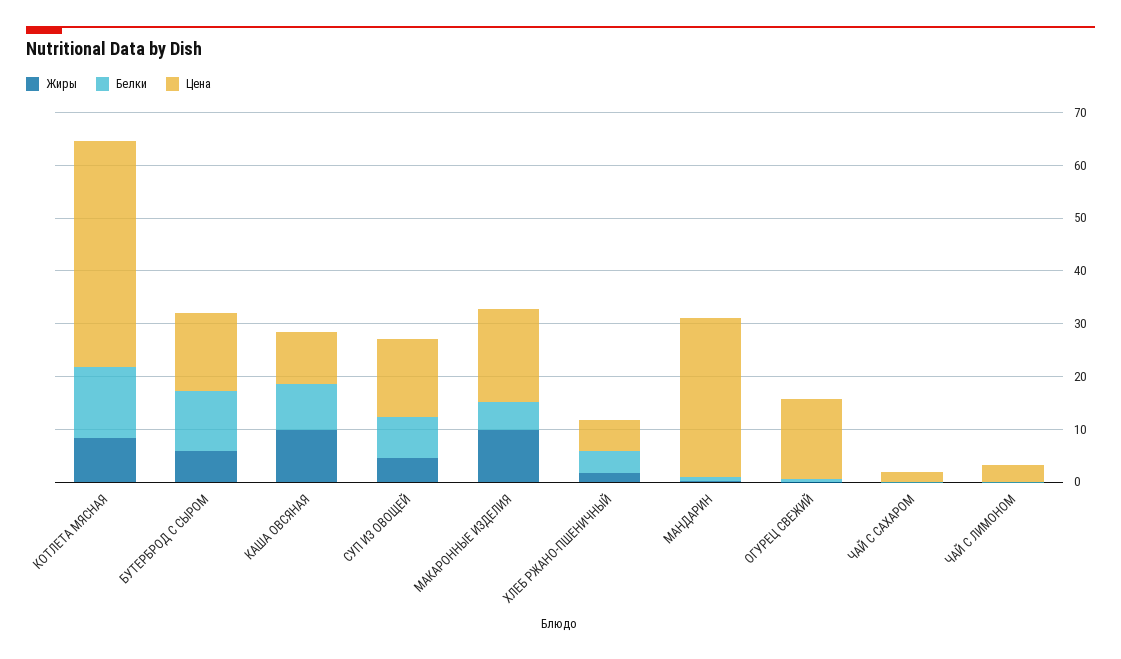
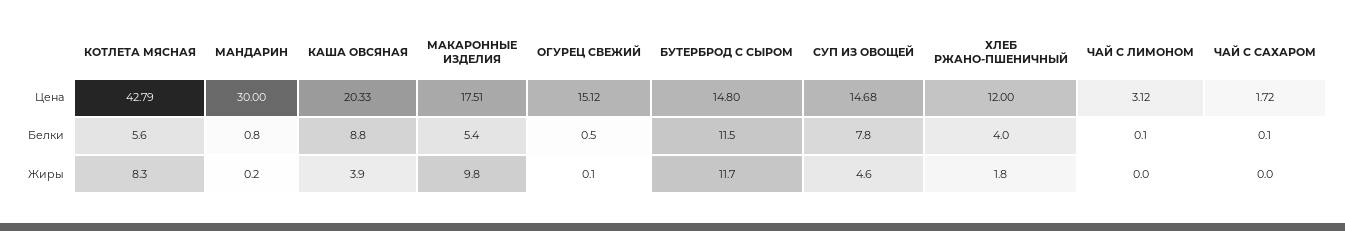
  {
    "Жиры": {
      "КОТЛЕТА МЯСНАЯ": 8.3,
-     "БУТЕРБРОД С СЫРОМ": 6,
+     "БУТЕРБРОД С СЫРОМ": 11.7,
-     "КАША ОВСЯНАЯ": 10,
+     "КАША ОВСЯНАЯ": 3.9,
      "СУП ИЗ ОВОЩЕЙ": 4.6,
      "МАКАРОННЫЕ ИЗДЕЛИЯ": 9.8,
      "ХЛЕБ РЖАНО-ПШЕНИЧНЫЙ": 1.8,
      "МАНДАРИН": 0.2,
      "ОГУРЕЦ СВЕЖИЙ": 0.1,
      "ЧАЙ С САХАРОМ": 0,
      "ЧАЙ С ЛИМОНОМ": 0
    },
    "Белки": {
-     "КОТЛЕТА МЯСНАЯ": 14,
+     "КОТЛЕТА МЯСНАЯ": 5.6,
      "БУТЕРБРОД С СЫРОМ": 11.5,
      "КАША ОВСЯНАЯ": 8.8,
      "СУП ИЗ ОВОЩЕЙ": 7.8,
      "МАКАРОННЫЕ ИЗДЕЛИЯ": 5.4,
      "ХЛЕБ РЖАНО-ПШЕНИЧНЫЙ": 4,
      "МАНДАРИН": 0.8,
      "ОГУРЕЦ СВЕЖИЙ": 0.5,
      "ЧАЙ С САХАРОМ": 0.1,
      "ЧАЙ С ЛИМОНОМ": 0.1
    },
    "Цена": {
      "КОТЛЕТА МЯСНАЯ": 42.79,
      "БУТЕРБРОД С СЫРОМ": 14.8,
-     "КАША ОВСЯНАЯ": 10,
+     "КАША ОВСЯНАЯ": 20.33,
      "СУП ИЗ ОВОЩЕЙ": 14.68,
      "МАКАРОННЫЕ ИЗДЕЛИЯ": 17.51,
-     "ХЛЕБ РЖАНО-ПШЕНИЧНЫЙ": 6,
+     "ХЛЕБ РЖАНО-ПШЕНИЧНЫЙ": 12,
      "МАНДАРИН": 30,
      "ОГУРЕЦ СВЕЖИЙ": 15.12,
      "ЧАЙ С САХАРОМ": 1.72,
      "ЧАЙ С ЛИМОНОМ": 3.12
    }
  }

